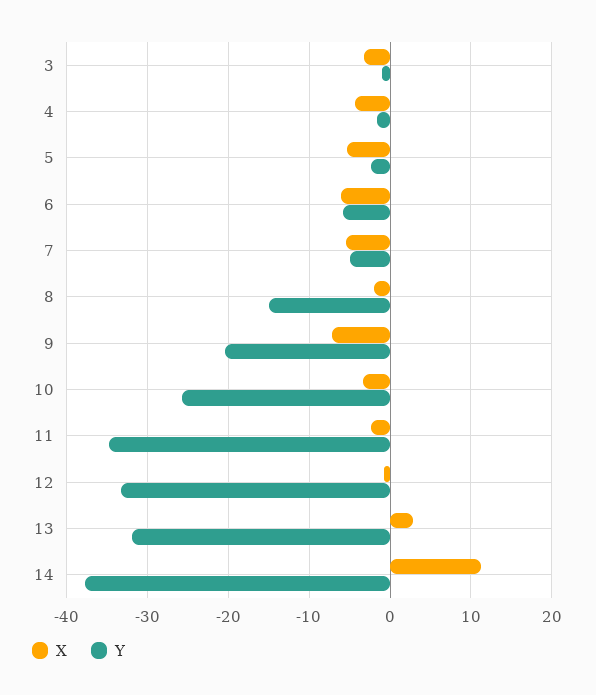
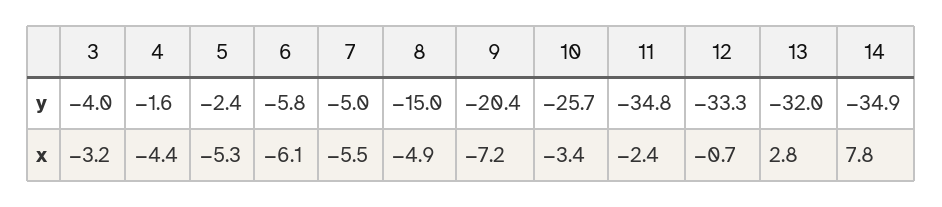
  {
    "X": {
      "3": -3.2,
      "4": -4.4,
      "5": -5.3,
      "6": -6.1,
      "7": -5.5,
-     "8": -2,
+     "8": -4.9,
      "9": -7.2,
      "10": -3.4,
      "11": -2.4,
      "12": -0.7,
      "13": 2.8,
-     "14": 11
+     "14": 7.8
    },
    "Y": {
-     "3": -1,
+     "3": -4,
      "4": -1.6,
      "5": -2.4,
      "6": -5.8,
      "7": -5,
      "8": -15,
      "9": -20.4,
      "10": -25.7,
      "11": -34.8,
      "12": -33.3,
      "13": -32,
-     "14": -38
+     "14": -34.9
    }
  }

